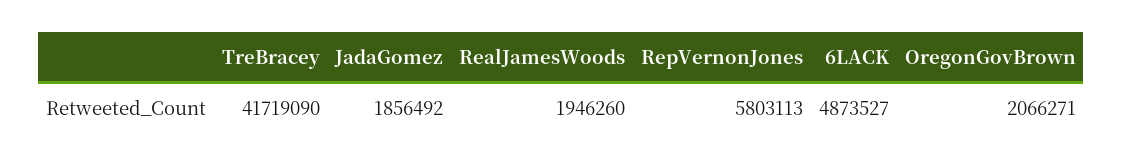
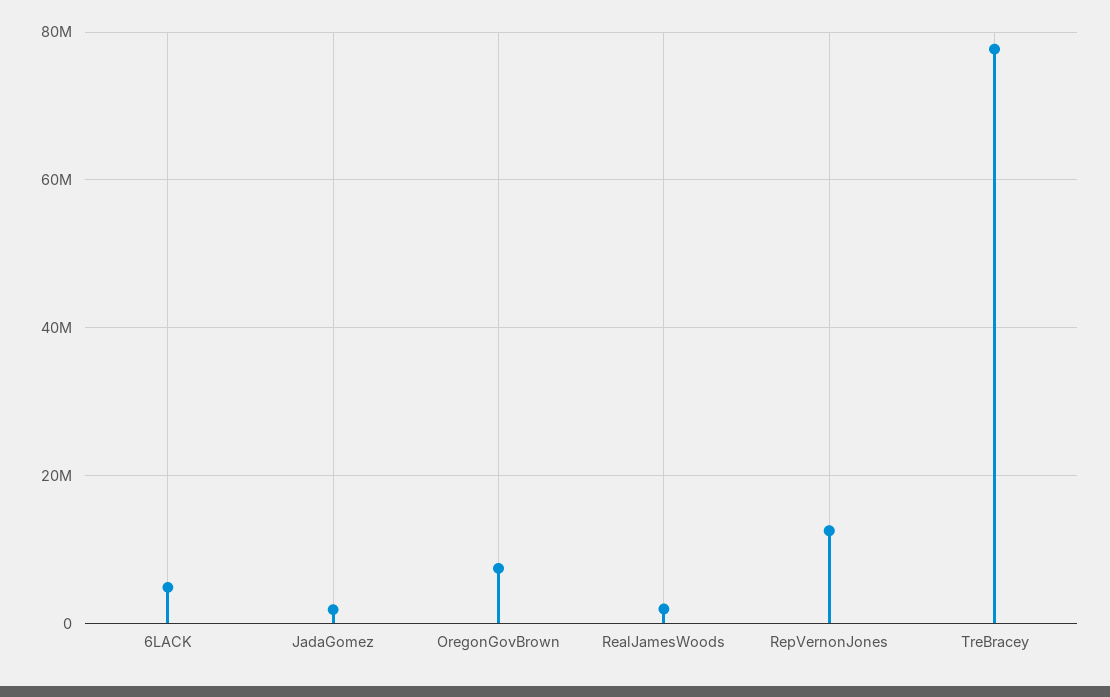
  {
-   "TreBracey": 41719090,
+   "TreBracey": 78000000,
    "JadaGomez": 1856492,
    "RealJamesWoods": 1946260,
-   "RepVernonJones": 5803113,
+   "RepVernonJones": 12000000,
    "6LACK": 4873527,
-   "OregonGovBrown": 2066271
+   "OregonGovBrown": 8000000
  }

